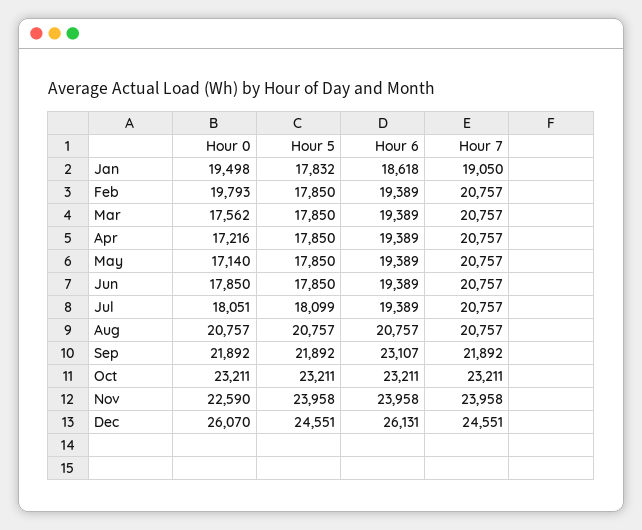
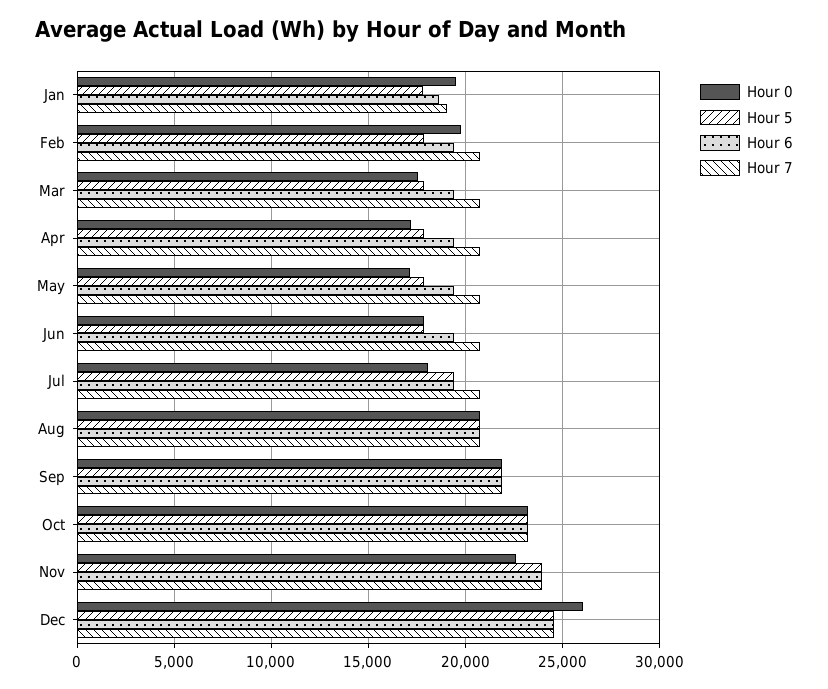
  {
    "Hour 0": {
      "Jan": 19498,
      "Feb": 19793,
      "Mar": 17562,
      "Apr": 17216,
      "May": 17140,
      "Jun": 17850,
      "Jul": 18051,
      "Aug": 20757,
      "Sep": 21892,
      "Oct": 23211,
      "Nov": 22590,
      "Dec": 26070
    },
    "Hour 5": {
      "Jan": 17832,
      "Feb": 17850,
      "Mar": 17850,
      "Apr": 17850,
      "May": 17850,
      "Jun": 17850,
-     "Jul": 18099,
+     "Jul": 19500,
      "Aug": 20757,
      "Sep": 21892,
      "Oct": 23211,
      "Nov": 23958,
      "Dec": 24551
    },
    "Hour 6": {
      "Jan": 18618,
      "Feb": 19389,
      "Mar": 19389,
      "Apr": 19389,
      "May": 19389,
      "Jun": 19389,
      "Jul": 19389,
      "Aug": 20757,
-     "Sep": 23107,
+     "Sep": 22000,
      "Oct": 23211,
      "Nov": 23958,
-     "Dec": 26131
+     "Dec": 24500
    },
    "Hour 7": {
      "Jan": 19050,
      "Feb": 20757,
      "Mar": 20757,
      "Apr": 20757,
      "May": 20757,
      "Jun": 20757,
      "Jul": 20757,
      "Aug": 20757,
      "Sep": 21892,
      "Oct": 23211,
      "Nov": 23958,
      "Dec": 24551
    }
  }

